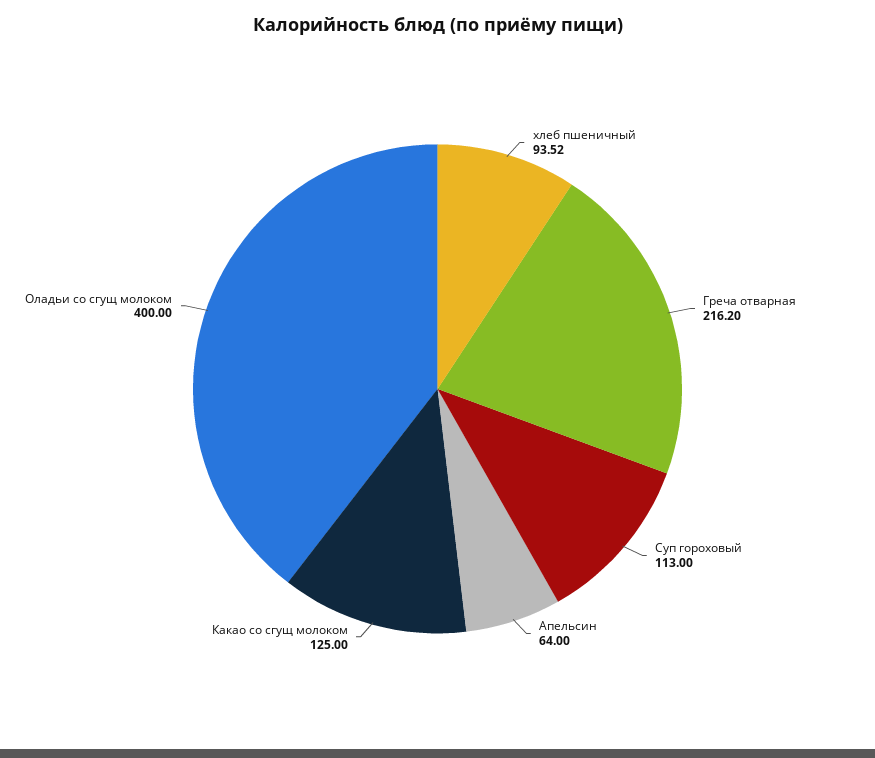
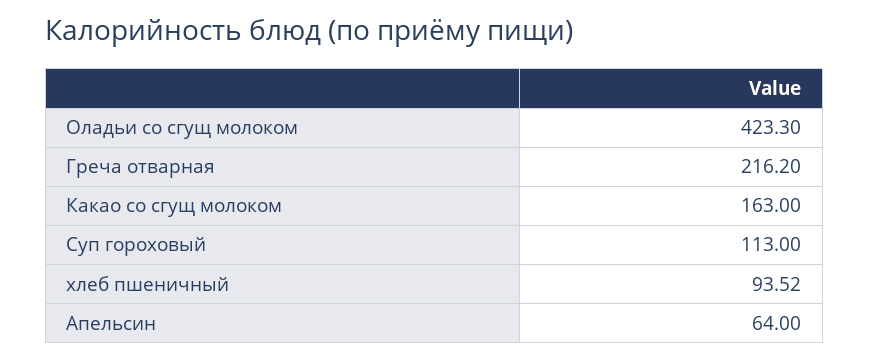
  {
    "хлеб пшеничный": 93.52,
    "Греча отварная": 216.2,
    "Суп гороховый": 113,
    "Апельсин": 64,
-   "Какао со сгущ молоком": 125,
+   "Какао со сгущ молоком": 163,
-   "Оладьи со сгущ молоком": 400
+   "Оладьи со сгущ молоком": 423.3
  }

